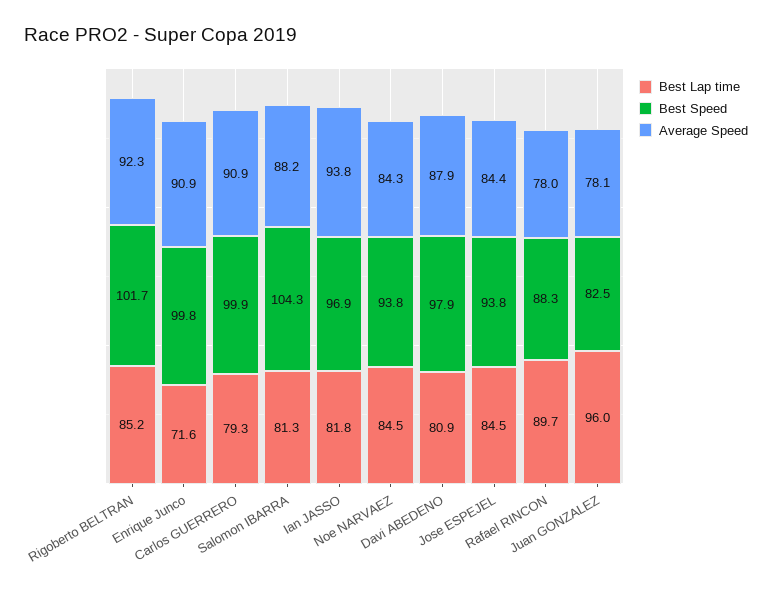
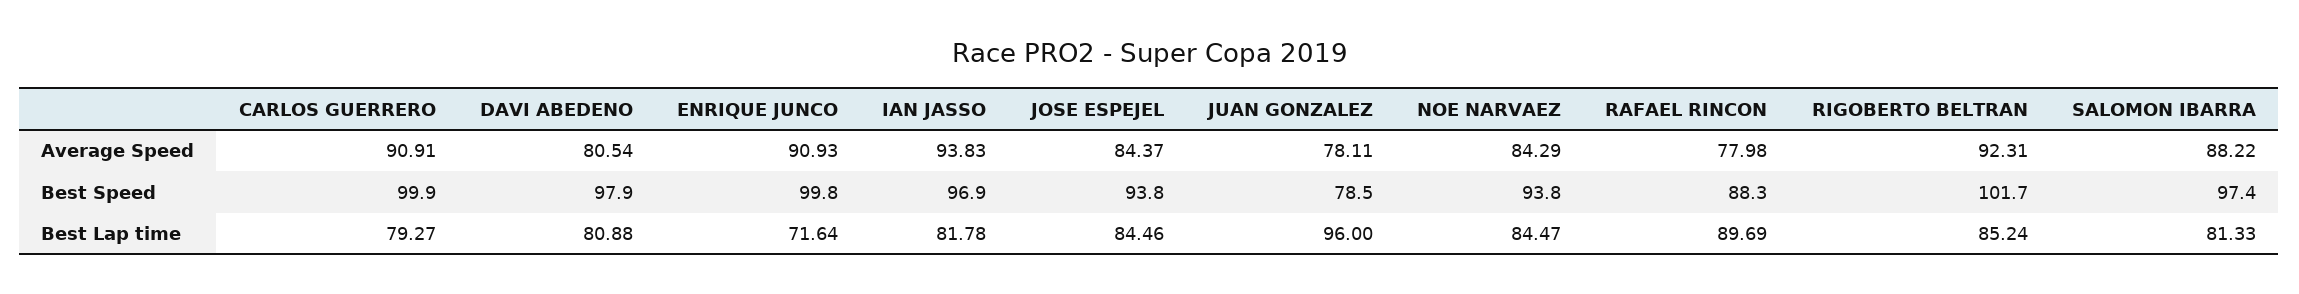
  {
    "Best Lap time": {
      "Rigoberto BELTRAN": 85.24,
      "Enrique Junco": 71.64,
      "Carlos GUERRERO": 79.27,
      "Salomon IBARRA": 81.33,
      "Ian JASSO": 81.78,
      "Noe NARVAEZ": 84.47,
      "Davi ABEDENO": 80.88,
      "Jose ESPEJEL": 84.46,
      "Rafael RINCON": 89.69,
      "Juan GONZALEZ": 96
    },
    "Best Speed": {
      "Rigoberto BELTRAN": 101.7,
      "Enrique Junco": 99.8,
      "Carlos GUERRERO": 99.9,
-     "Salomon IBARRA": 104.3,
+     "Salomon IBARRA": 97.4,
      "Ian JASSO": 96.9,
      "Noe NARVAEZ": 93.8,
      "Davi ABEDENO": 97.9,
      "Jose ESPEJEL": 93.8,
      "Rafael RINCON": 88.3,
-     "Juan GONZALEZ": 82.5
+     "Juan GONZALEZ": 78.5
    },
    "Average Speed": {
      "Rigoberto BELTRAN": 92.31,
      "Enrique Junco": 90.93,
      "Carlos GUERRERO": 90.91,
      "Salomon IBARRA": 88.22,
      "Ian JASSO": 93.83,
      "Noe NARVAEZ": 84.29,
-     "Davi ABEDENO": 87.9,
+     "Davi ABEDENO": 80.54,
      "Jose ESPEJEL": 84.37,
      "Rafael RINCON": 77.98,
      "Juan GONZALEZ": 78.11
    }
  }

